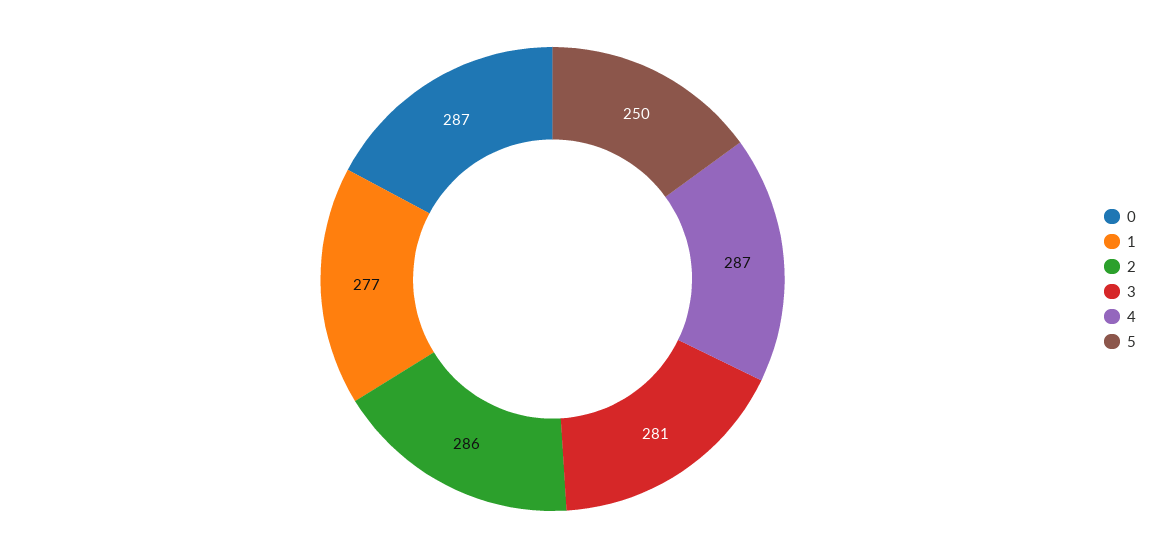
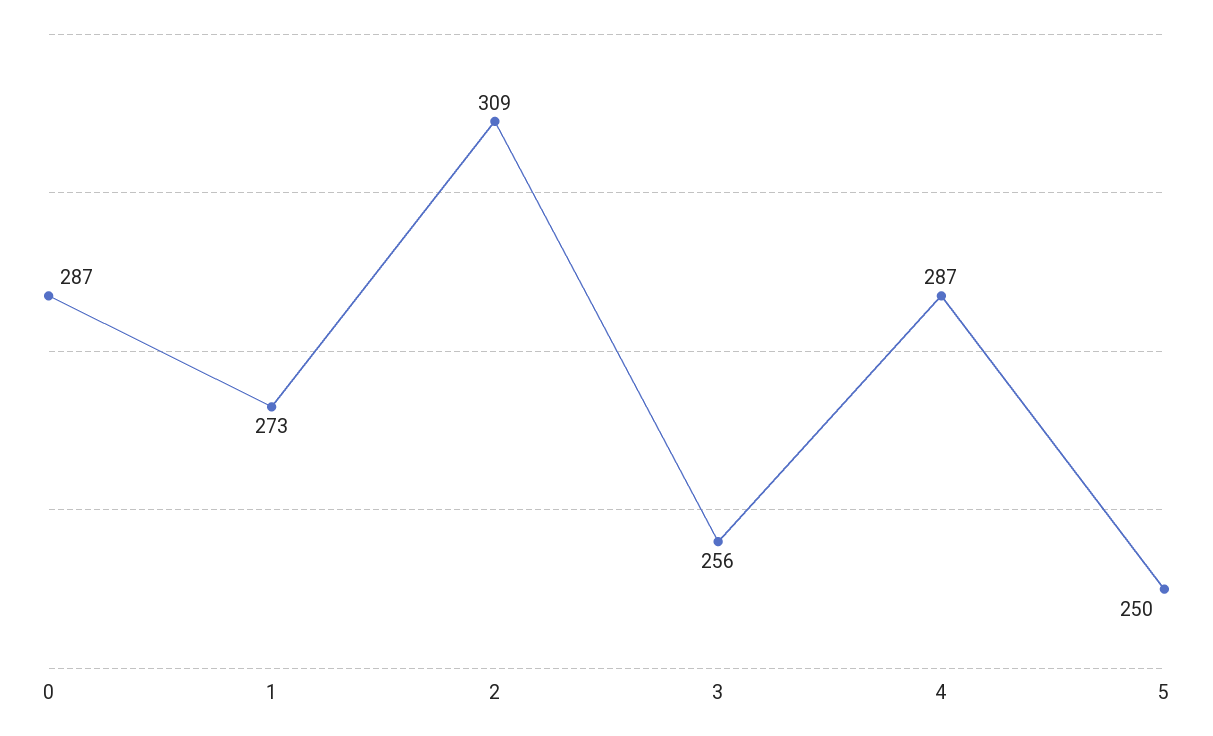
  {
    "0": 287,
-   "1": 277,
+   "1": 273,
-   "2": 286,
+   "2": 309,
-   "3": 281,
+   "3": 256,
    "4": 287,
    "5": 250
  }

